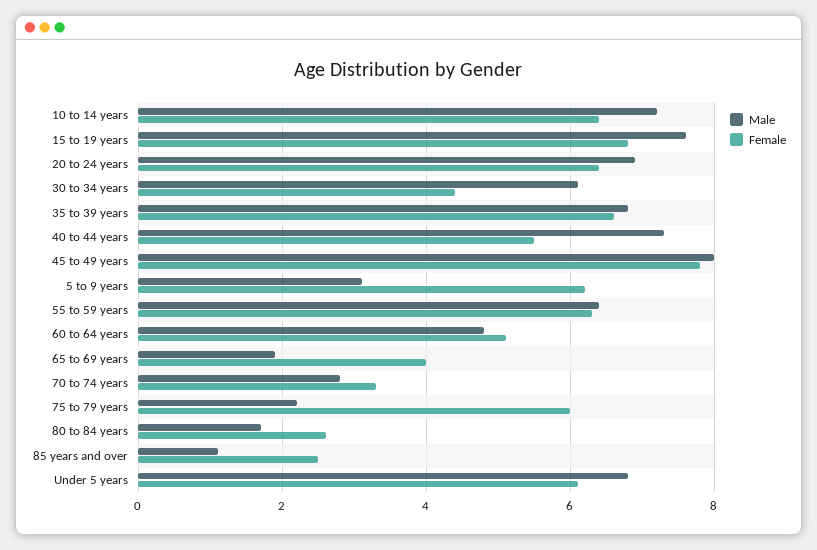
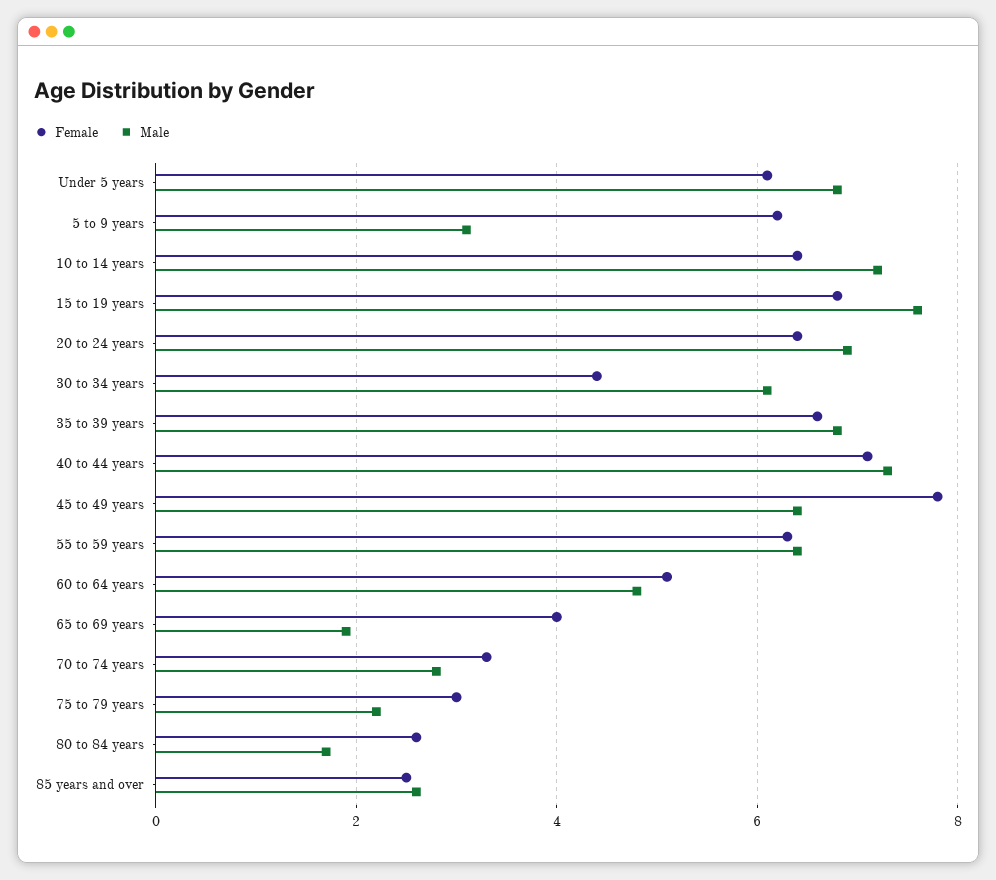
  {
    "Male": {
      "10 to 14 years": 7,
      "15 to 19 years": 7.5,
      "20 to 24 years": 7,
      "30 to 34 years": 6,
      "35 to 39 years": 7,
      "40 to 44 years": 7.5,
-     "45 to 49 years": 8,
+     "45 to 49 years": 6.5,
      "5 to 9 years": 3,
      "55 to 59 years": 6.5,
      "60 to 64 years": 5,
      "65 to 69 years": 2,
      "70 to 74 years": 3,
      "75 to 79 years": 2,
      "80 to 84 years": 1.5,
-     "85 years and over": 1,
+     "85 years and over": 2.5,
      "Under 5 years": 7
    },
    "Female": {
      "10 to 14 years": 6.5,
      "15 to 19 years": 7,
      "20 to 24 years": 6.5,
      "30 to 34 years": 4.5,
      "35 to 39 years": 6.5,
-     "40 to 44 years": 5.5,
+     "40 to 44 years": 7,
      "45 to 49 years": 8,
      "5 to 9 years": 6,
      "55 to 59 years": 6.5,
      "60 to 64 years": 5,
      "65 to 69 years": 4,
      "70 to 74 years": 3.5,
-     "75 to 79 years": 6,
+     "75 to 79 years": 3,
      "80 to 84 years": 2.5,
      "85 years and over": 2.5,
      "Under 5 years": 6
    }
  }

